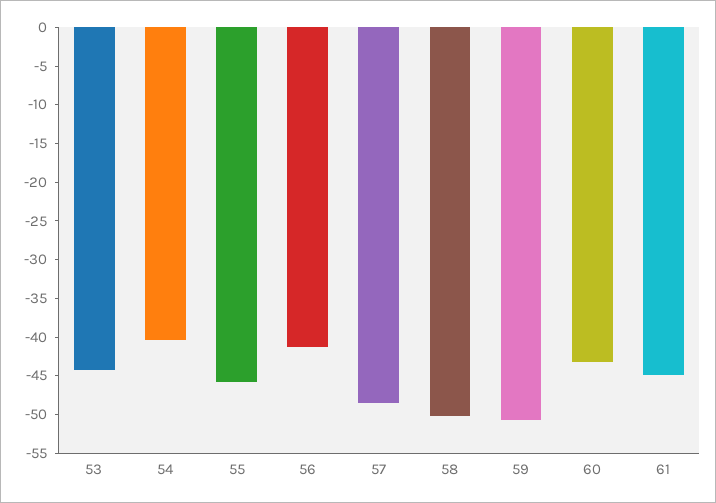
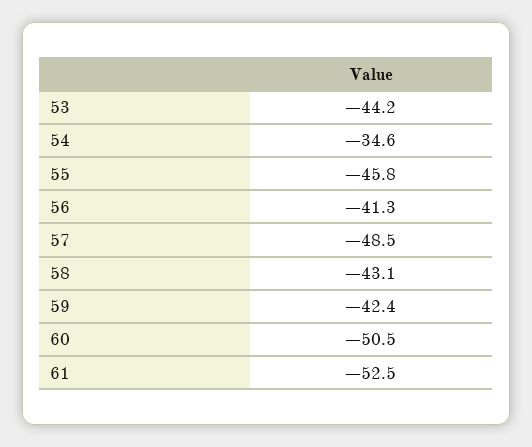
  {
    "53": -44.2,
-   "54": -40,
+   "54": -34.6,
    "55": -45.8,
    "56": -41.3,
    "57": -48.5,
-   "58": -50,
+   "58": -43.1,
-   "59": -50,
+   "59": -42.4,
-   "60": -42.5,
+   "60": -50.5,
-   "61": -45
+   "61": -52.5
  }

